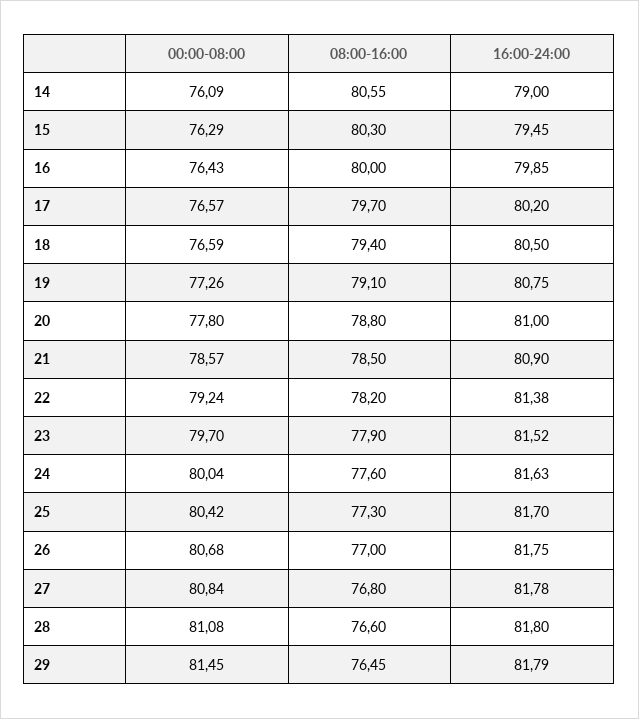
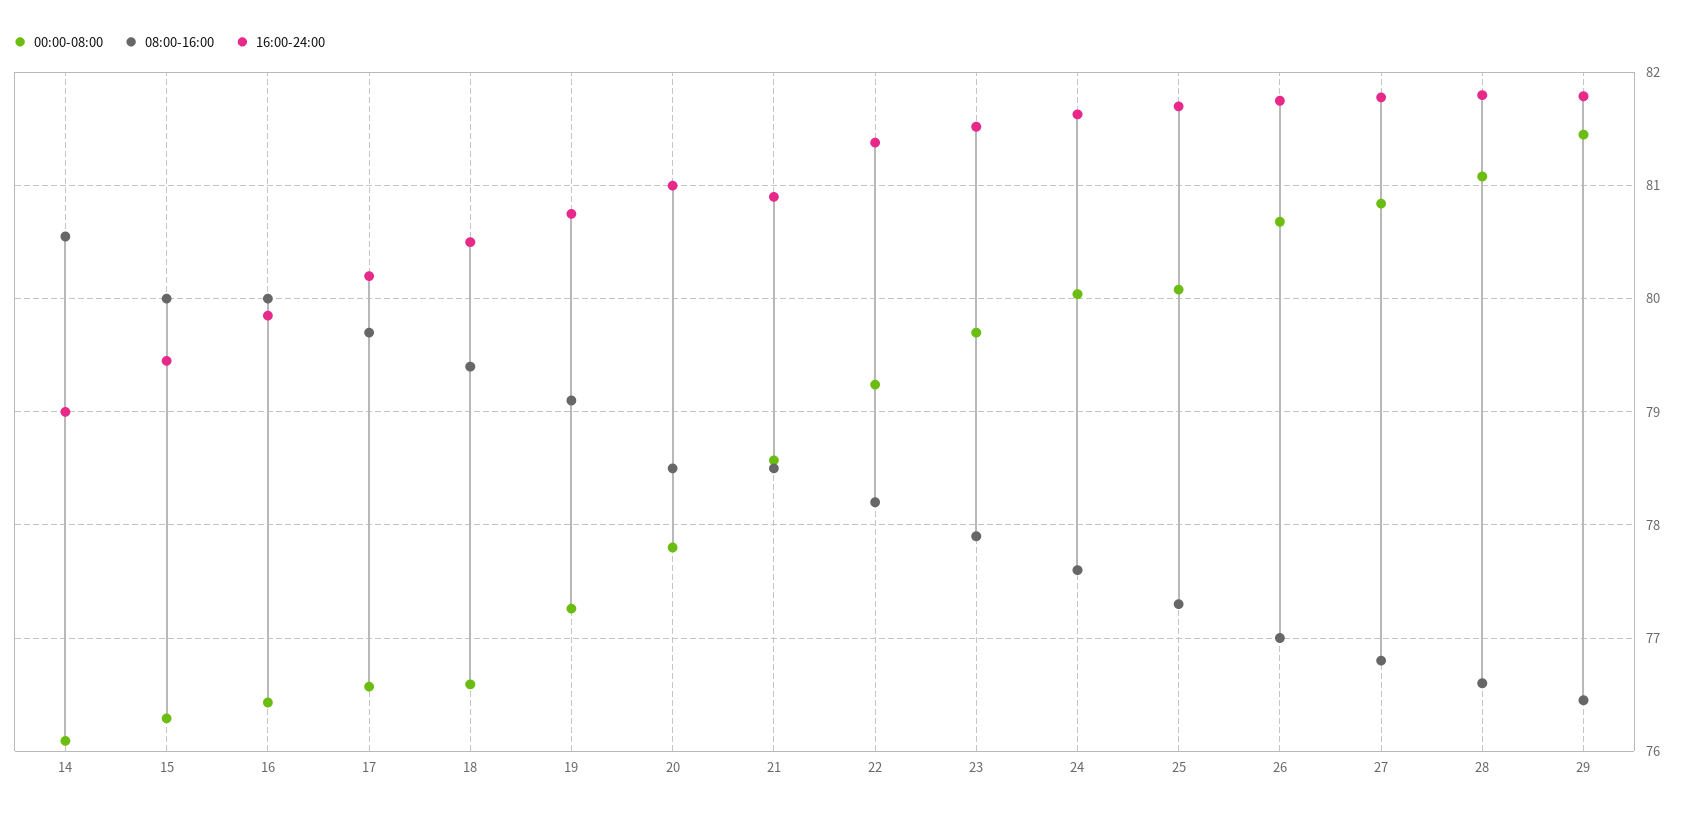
  {
    "00:00-08:00": {
      "14": 76.09,
      "15": 76.29,
      "16": 76.43,
      "17": 76.57,
      "18": 76.59,
      "19": 77.26,
      "20": 77.8,
      "21": 78.57,
      "22": 79.24,
      "23": 79.7,
      "24": 80.04,
-     "25": 80.42,
+     "25": 80.1,
      "26": 80.68,
      "27": 80.84,
      "28": 81.08,
      "29": 81.45
    },
    "08:00-16:00": {
      "14": 80.55,
-     "15": 80.3,
+     "15": 80,
      "16": 80,
      "17": 79.7,
      "18": 79.4,
      "19": 79.1,
-     "20": 78.8,
+     "20": 78.5,
      "21": 78.5,
      "22": 78.2,
      "23": 77.9,
      "24": 77.6,
      "25": 77.3,
      "26": 77,
      "27": 76.8,
      "28": 76.6,
      "29": 76.45
    },
    "16:00-24:00": {
      "14": 79,
      "15": 79.45,
      "16": 79.85,
      "17": 80.2,
      "18": 80.5,
      "19": 80.75,
      "20": 81,
      "21": 80.9,
      "22": 81.38,
      "23": 81.52,
      "24": 81.63,
      "25": 81.7,
      "26": 81.75,
      "27": 81.78,
      "28": 81.8,
      "29": 81.79
    }
  }

